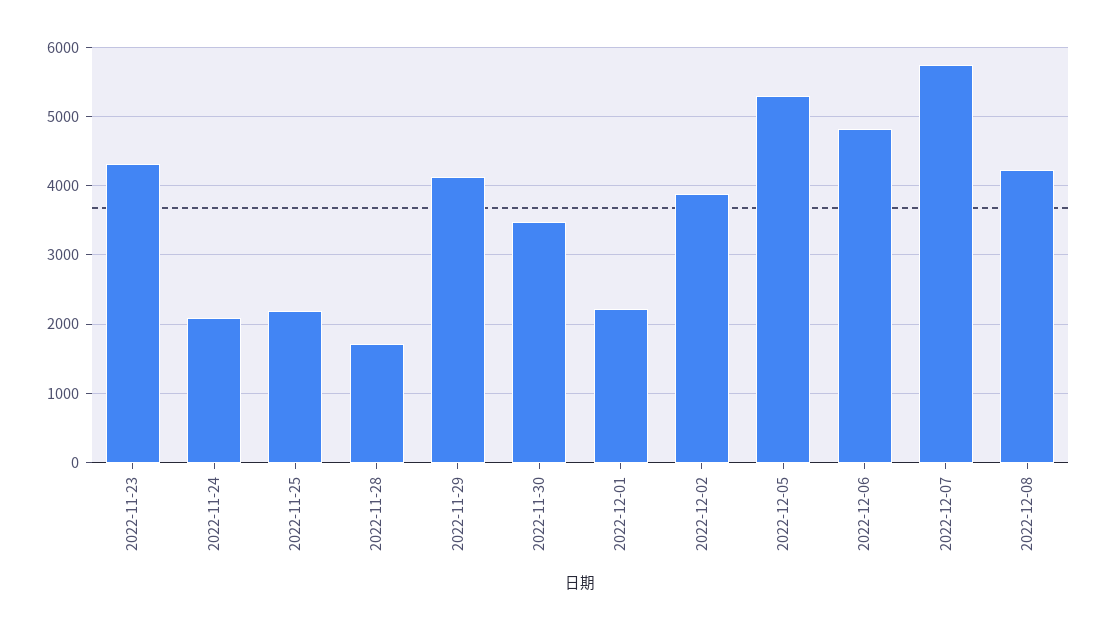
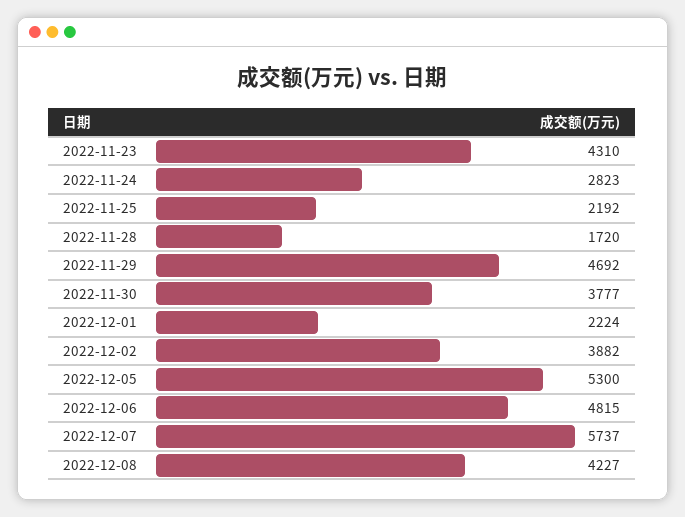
  {
    "2022-11-23": 4310,
-   "2022-11-24": 2100,
+   "2022-11-24": 2823,
    "2022-11-25": 2192,
    "2022-11-28": 1720,
-   "2022-11-29": 4100,
+   "2022-11-29": 4692,
-   "2022-11-30": 3500,
+   "2022-11-30": 3777,
    "2022-12-01": 2224,
    "2022-12-02": 3882,
    "2022-12-05": 5300,
    "2022-12-06": 4815,
    "2022-12-07": 5737,
    "2022-12-08": 4227
  }

